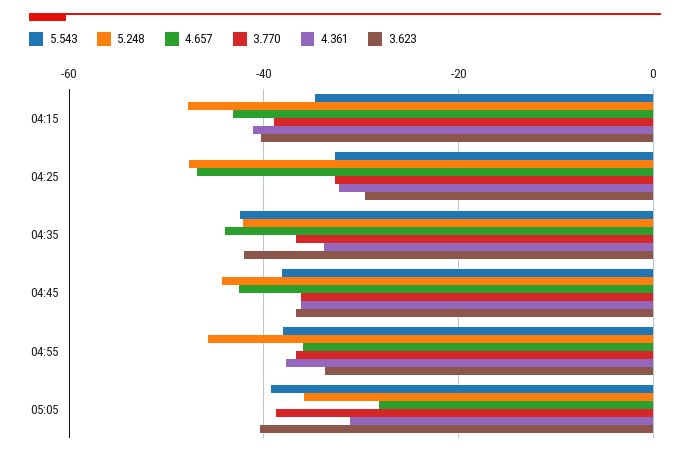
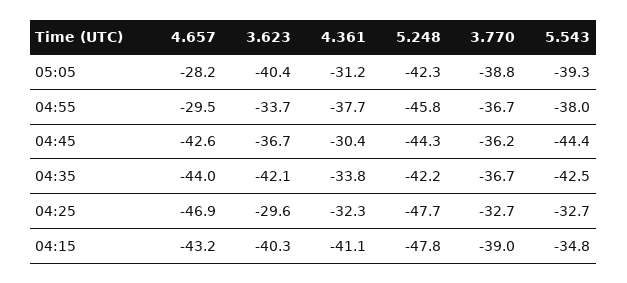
  {
    "5.543": {
      "04:15": -34.8,
      "04:25": -32.7,
      "04:35": -42.5,
-     "04:45": -38,
+     "04:45": -44.4,
      "04:55": -38,
      "05:05": -39.3
    },
    "5.248": {
      "04:15": -47.8,
      "04:25": -47.7,
      "04:35": -42.2,
      "04:45": -44.3,
      "04:55": -45.8,
-     "05:05": -36
+     "05:05": -42.3
    },
    "4.657": {
      "04:15": -43.2,
      "04:25": -46.9,
      "04:35": -44,
      "04:45": -42.6,
-     "04:55": -36,
+     "04:55": -29.5,
      "05:05": -28.2
    },
    "3.770": {
      "04:15": -39,
      "04:25": -32.7,
      "04:35": -36.7,
      "04:45": -36.2,
      "04:55": -36.7,
      "05:05": -38.8
    },
    "4.361": {
      "04:15": -41.1,
      "04:25": -32.3,
      "04:35": -33.8,
-     "04:45": -36,
+     "04:45": -30.4,
      "04:55": -37.7,
      "05:05": -31.2
    },
    "3.623": {
      "04:15": -40.3,
      "04:25": -29.6,
      "04:35": -42.1,
      "04:45": -36.7,
      "04:55": -33.7,
      "05:05": -40.4
    }
  }

